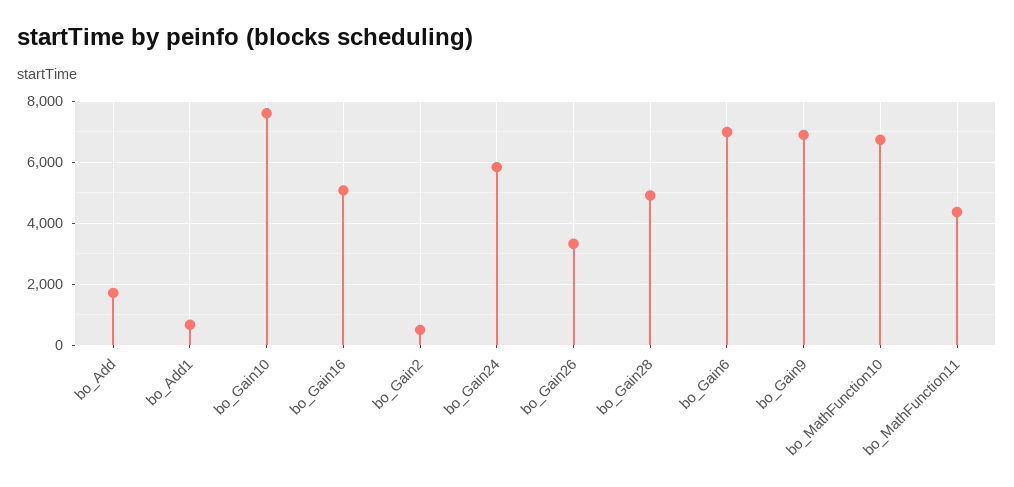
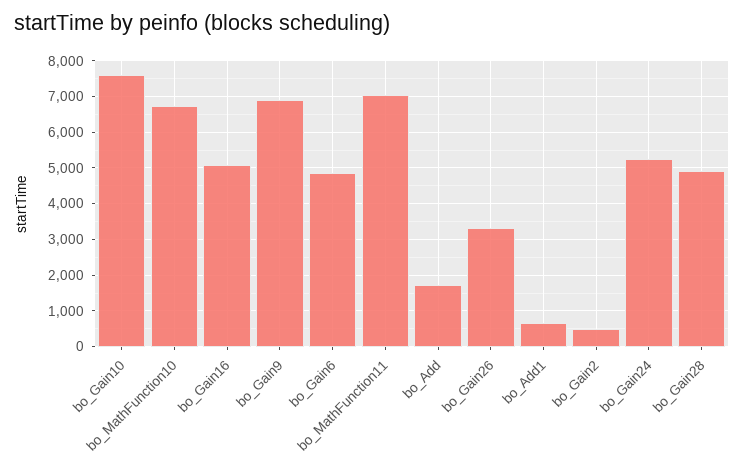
  {
    "bo_Add": 1800,
    "bo_Add1": 600,
    "bo_Gain10": 7600,
    "bo_Gain16": 5000,
    "bo_Gain2": 400,
-   "bo_Gain24": 5800,
+   "bo_Gain24": 5200,
    "bo_Gain26": 3400,
    "bo_Gain28": 5000,
-   "bo_Gain6": 7000,
+   "bo_Gain6": 4800,
    "bo_Gain9": 6800,
    "bo_MathFunction10": 6800,
-   "bo_MathFunction11": 4400
+   "bo_MathFunction11": 7000
  }

